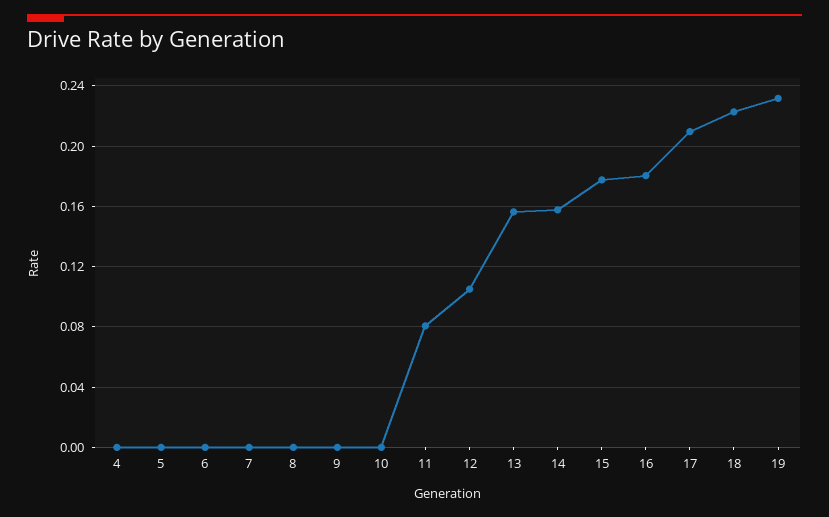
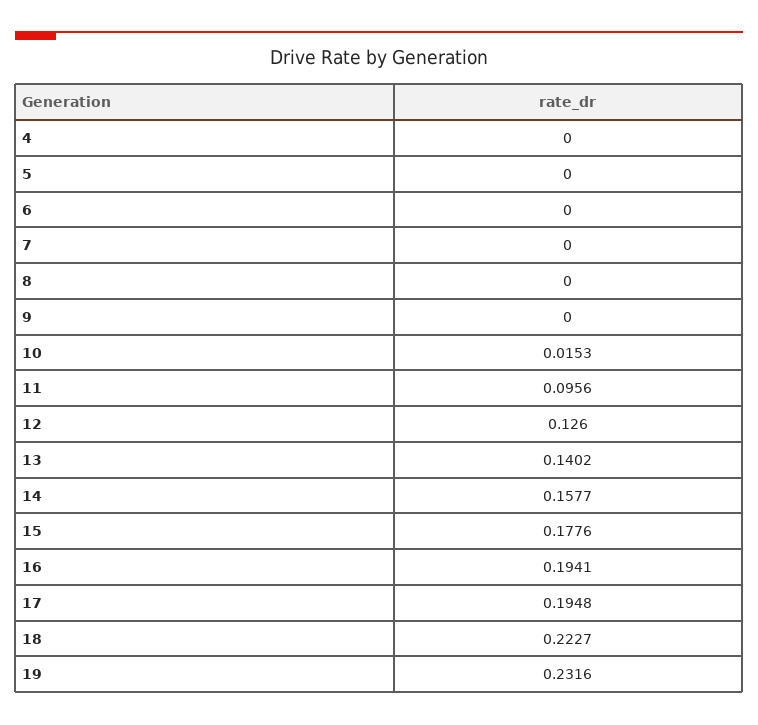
  {
    "4": 0,
    "5": 0,
    "6": 0,
    "7": 0,
    "8": 0,
    "9": 0,
-   "10": 0,
+   "10": 0.0153,
-   "11": 0.08,
+   "11": 0.0956,
-   "12": 0.105,
+   "12": 0.126,
-   "13": 0.155,
+   "13": 0.1402,
    "14": 0.1577,
    "15": 0.1776,
-   "16": 0.18,
+   "16": 0.1941,
-   "17": 0.21,
+   "17": 0.1948,
    "18": 0.2227,
    "19": 0.2316
  }

